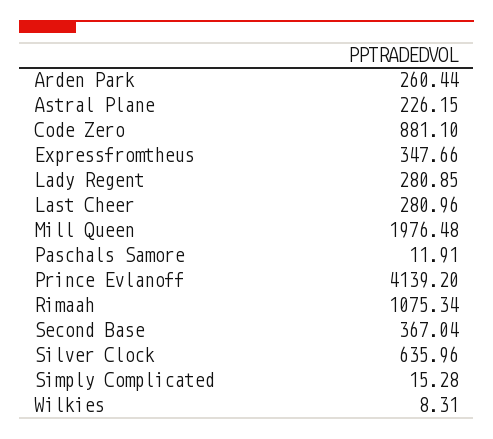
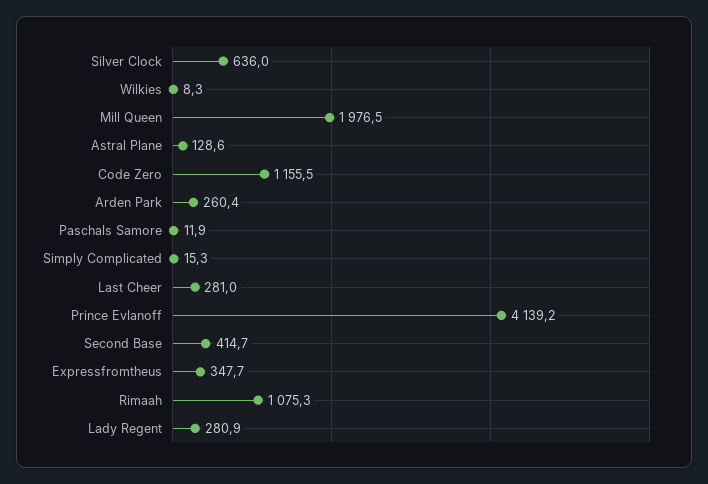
  {
    "Arden Park": 260.44,
-   "Astral Plane": 226.15,
+   "Astral Plane": 128.6,
-   "Code Zero": 881.1,
+   "Code Zero": 1155.5,
    "Expressfromtheus": 347.66,
    "Lady Regent": 280.85,
    "Last Cheer": 280.96,
    "Mill Queen": 1976.48,
    "Paschals Samore": 11.91,
    "Prince Evlanoff": 4139.2,
    "Rimaah": 1075.34,
-   "Second Base": 367.04,
+   "Second Base": 414.7,
    "Silver Clock": 635.96,
    "Simply Complicated": 15.28,
    "Wilkies": 8.31
  }

